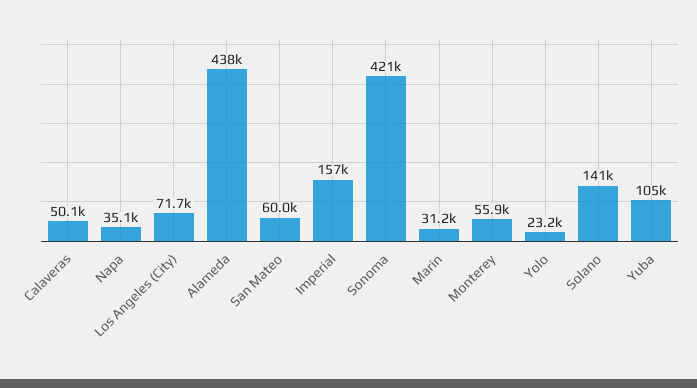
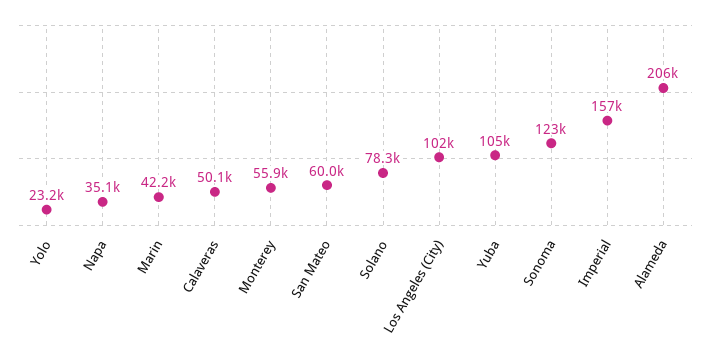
  {
    "Calaveras": 50100,
    "Napa": 35100,
-   "Los Angeles (City)": 71700,
+   "Los Angeles (City)": 102000,
-   "Alameda": 438000,
+   "Alameda": 206000,
    "San Mateo": 60000,
    "Imperial": 157000,
-   "Sonoma": 421000,
+   "Sonoma": 123000,
-   "Marin": 31200,
+   "Marin": 42200,
    "Monterey": 55900,
    "Yolo": 23200,
-   "Solano": 141000,
+   "Solano": 78300,
    "Yuba": 105000
  }

